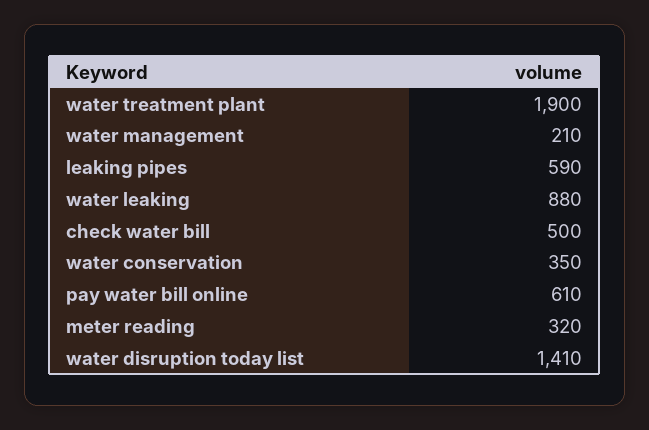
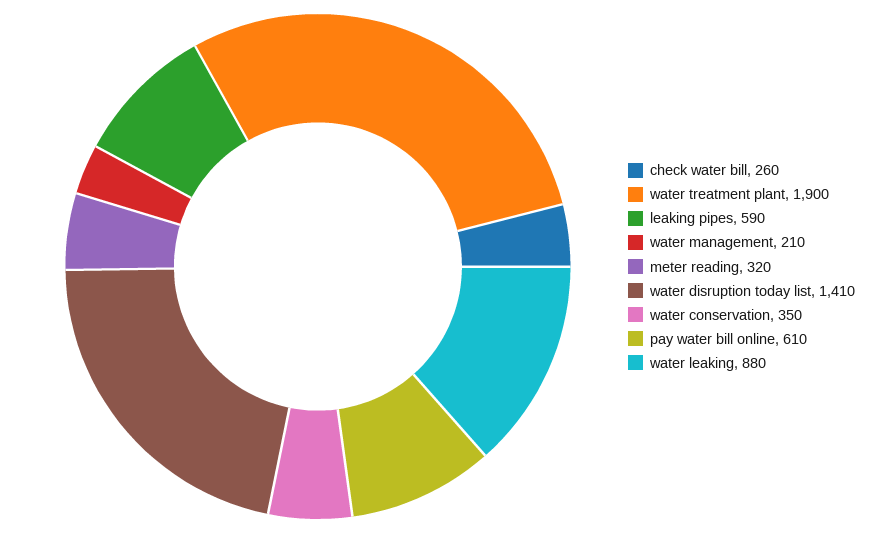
  {
    "water treatment plant": 1900,
    "water management": 210,
    "leaking pipes": 590,
    "water leaking": 880,
-   "check water bill": 500,
+   "check water bill": 260,
    "water conservation": 350,
    "pay water bill online": 610,
    "meter reading": 320,
    "water disruption today list": 1410
  }

